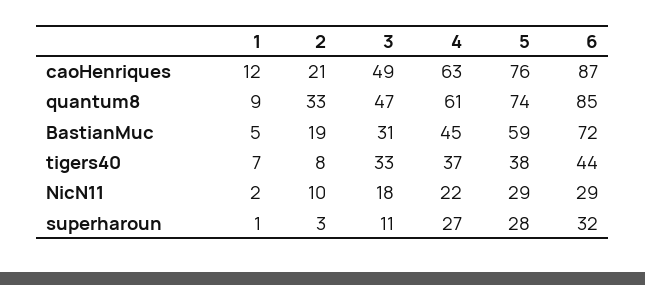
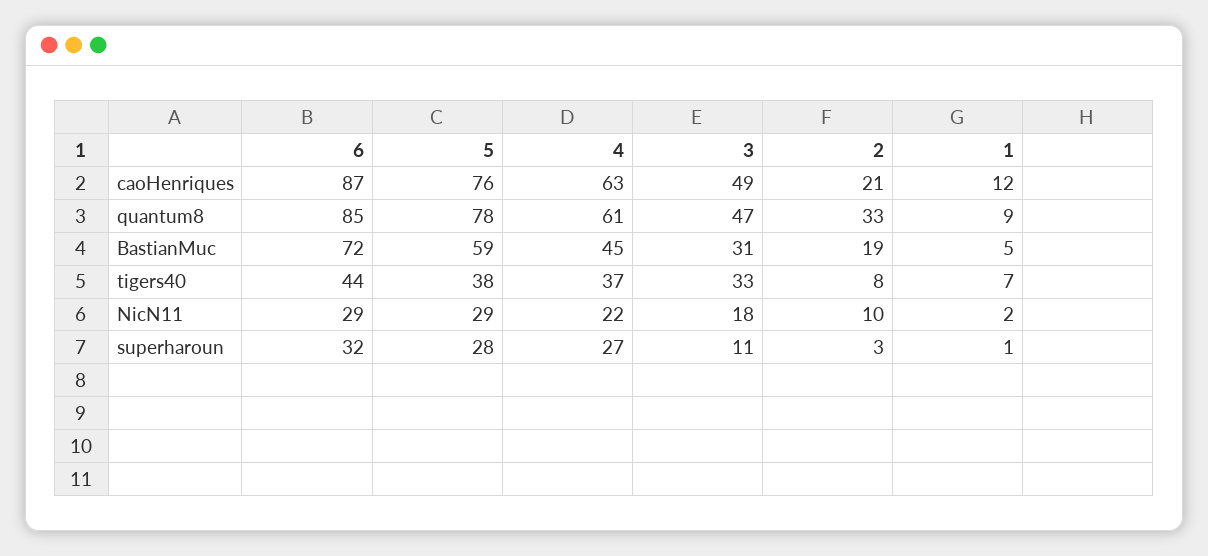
  {
    "1": {
      "caoHenriques": 12,
      "quantum8": 9,
      "BastianMuc": 5,
      "tigers40": 7,
      "NicN11": 2,
      "superharoun": 1
    },
    "2": {
      "caoHenriques": 21,
      "quantum8": 33,
      "BastianMuc": 19,
      "tigers40": 8,
      "NicN11": 10,
      "superharoun": 3
    },
    "3": {
      "caoHenriques": 49,
      "quantum8": 47,
      "BastianMuc": 31,
      "tigers40": 33,
      "NicN11": 18,
      "superharoun": 11
    },
    "4": {
      "caoHenriques": 63,
      "quantum8": 61,
      "BastianMuc": 45,
      "tigers40": 37,
      "NicN11": 22,
      "superharoun": 27
    },
    "5": {
      "caoHenriques": 76,
-     "quantum8": 74,
+     "quantum8": 78,
      "BastianMuc": 59,
      "tigers40": 38,
      "NicN11": 29,
      "superharoun": 28
    },
    "6": {
      "caoHenriques": 87,
      "quantum8": 85,
      "BastianMuc": 72,
      "tigers40": 44,
      "NicN11": 29,
      "superharoun": 32
    }
  }

